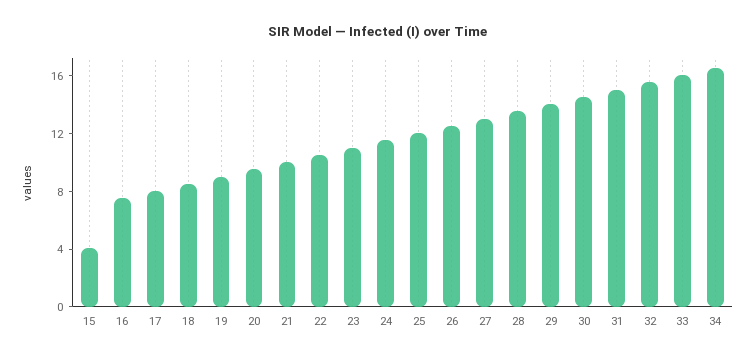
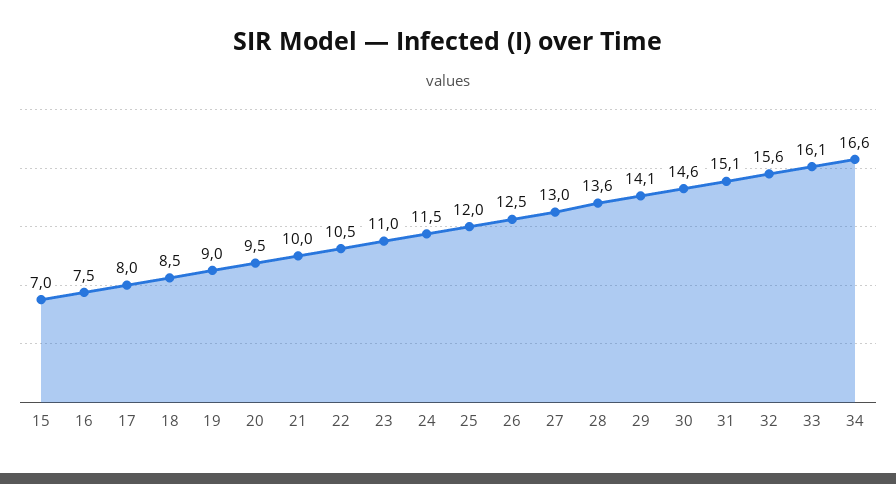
  {
-   "15": 4,
+   "15": 7,
    "16": 7.5,
    "17": 8,
    "18": 8.5,
    "19": 9,
    "20": 9.5,
    "21": 10,
    "22": 10.5,
    "23": 11,
    "24": 11.5,
    "25": 12,
    "26": 12.5,
    "27": 13,
    "28": 13.6,
    "29": 14.1,
    "30": 14.6,
    "31": 15.1,
    "32": 15.6,
    "33": 16.1,
    "34": 16.6
  }

